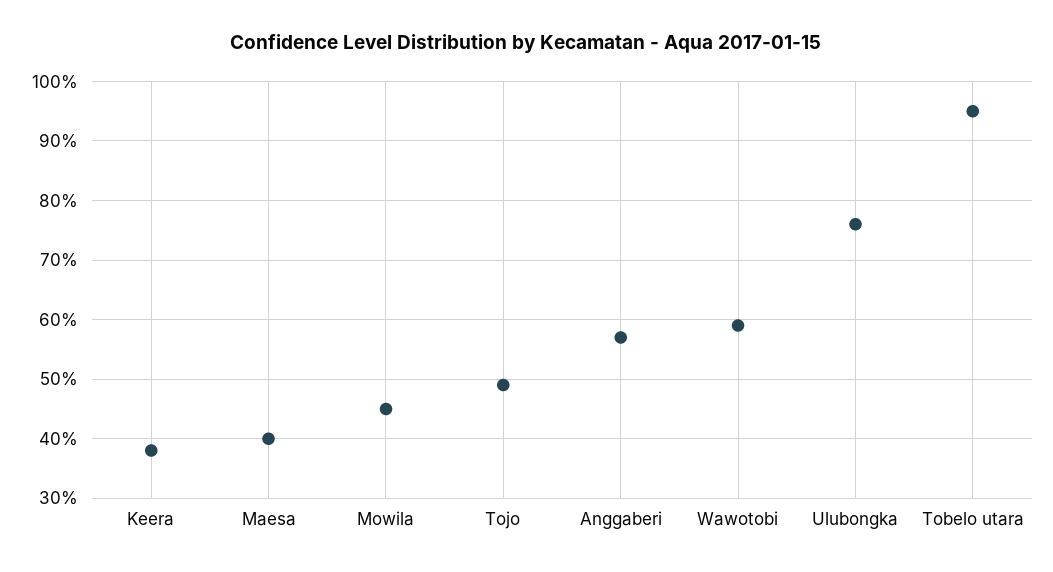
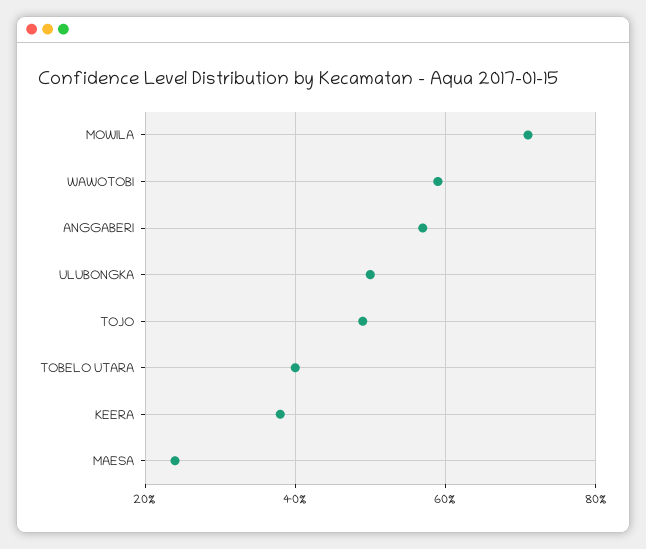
  {
    "Keera": 40,
-   "Maesa": 40,
+   "Maesa": 25,
-   "Mowila": 45,
+   "Mowila": 70,
    "Tojo": 50,
    "Anggaberi": 55,
    "Wawotobi": 60,
-   "Ulubongka": 75,
+   "Ulubongka": 50,
-   "Tobelo utara": 95
+   "Tobelo utara": 40
  }

